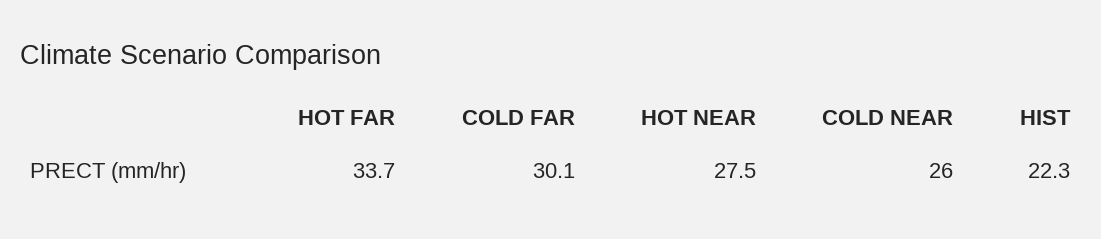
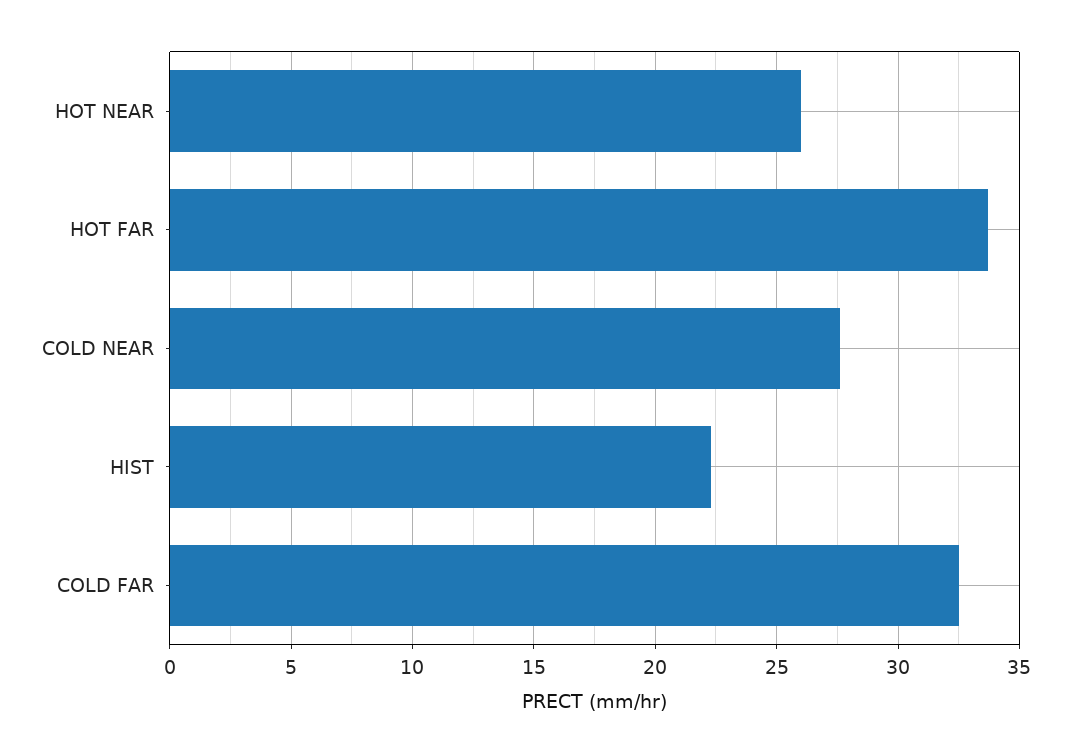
  {
    "HOT FAR": 33.7,
-   "COLD FAR": 30.1,
+   "COLD FAR": 32.5,
-   "HOT NEAR": 27.5,
+   "HOT NEAR": 26,
-   "COLD NEAR": 26,
+   "COLD NEAR": 27.5,
    "HIST": 22.3
  }

